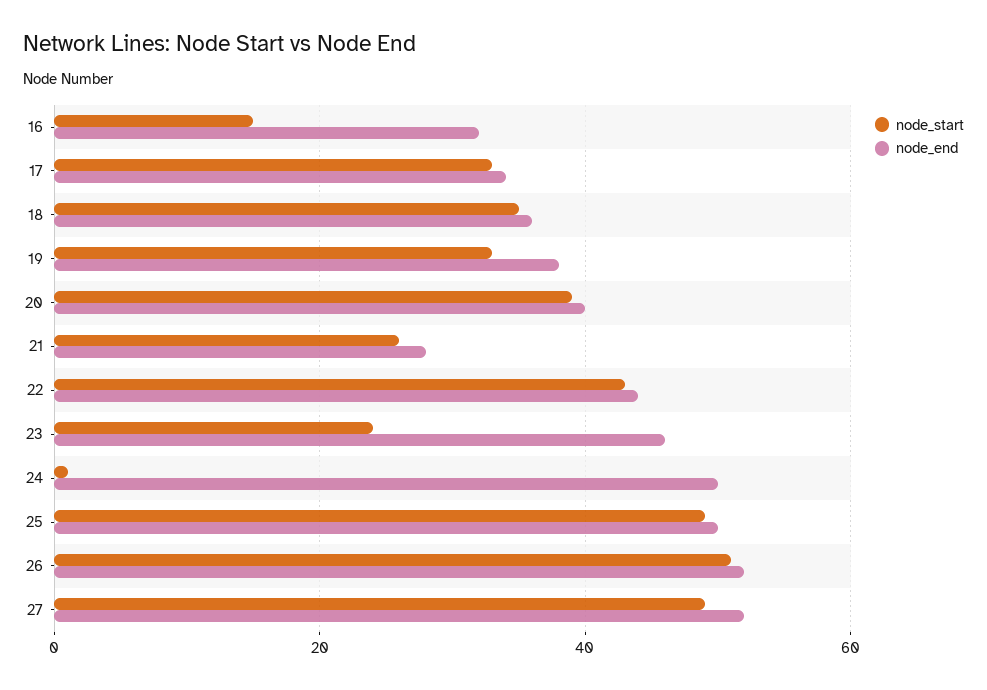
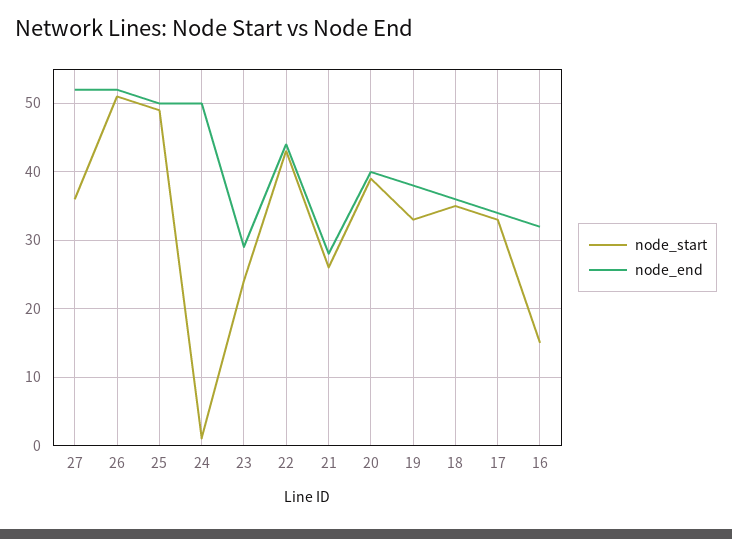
  {
    "node_start": {
      "16": 15,
      "17": 33,
      "18": 35,
      "19": 33,
      "20": 39,
      "21": 26,
      "22": 43,
      "23": 24,
      "24": 1,
      "25": 49,
      "26": 51,
-     "27": 50
+     "27": 36
    },
    "node_end": {
      "16": 32,
      "17": 34,
      "18": 36,
      "19": 38,
      "20": 40,
      "21": 28,
      "22": 44,
-     "23": 45,
+     "23": 29,
      "24": 50,
      "25": 50,
      "26": 52,
      "27": 52
    }
  }

